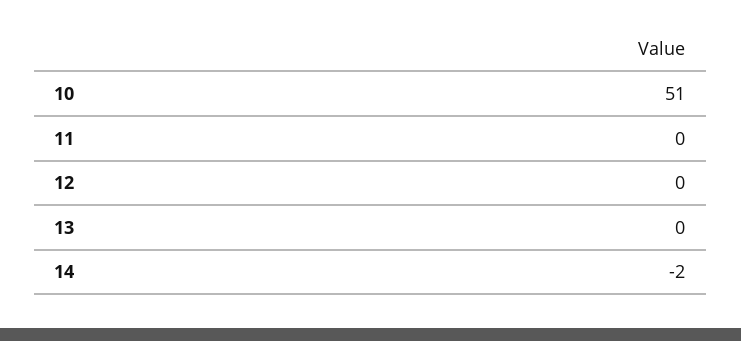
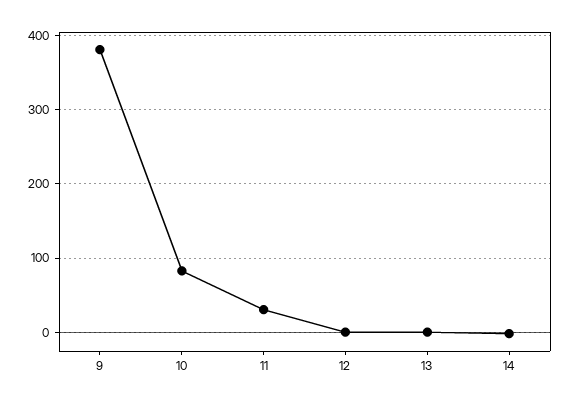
  {
-   "10": 51,
+   "10": 80,
-   "11": 0,
+   "11": 30,
    "12": 0,
    "13": 0,
-   "14": -2
+   "14": -2,
+   "9": 380
  }

